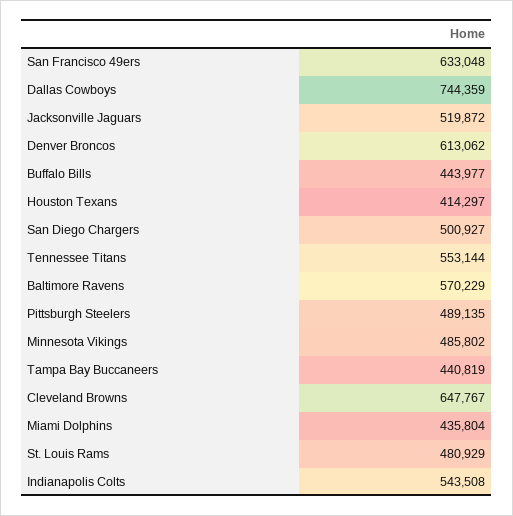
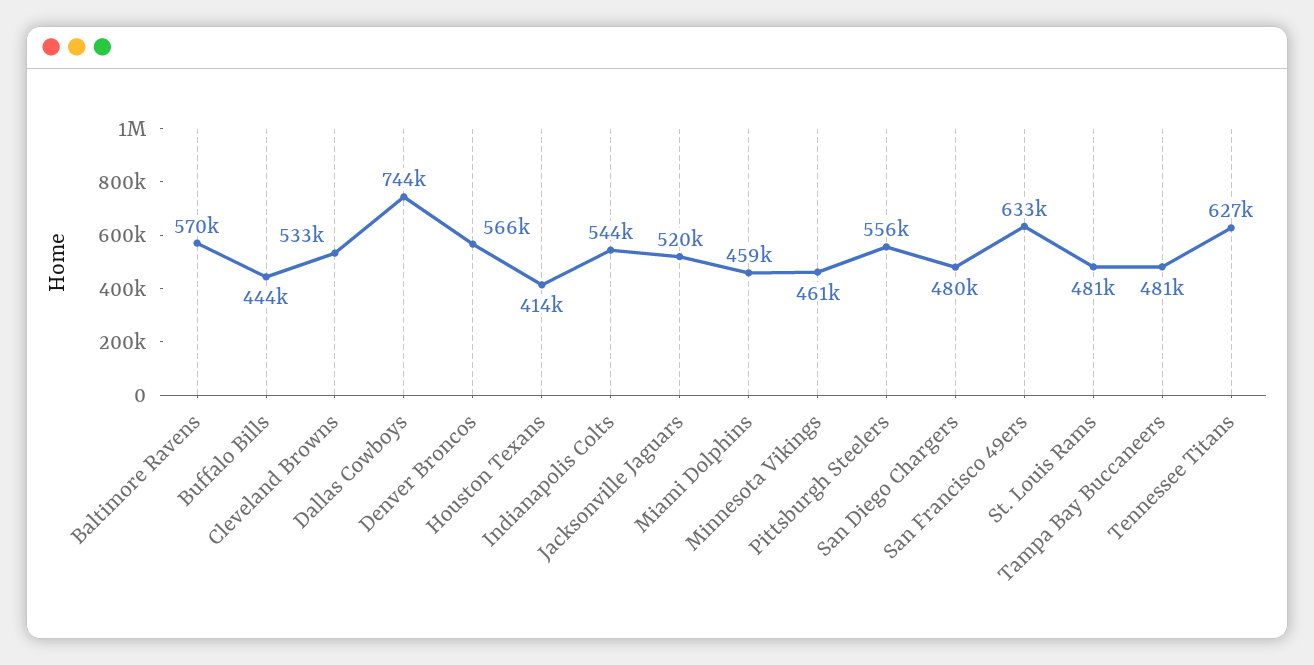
  {
    "San Francisco 49ers": 633048,
    "Dallas Cowboys": 744359,
    "Jacksonville Jaguars": 519872,
-   "Denver Broncos": 613062,
+   "Denver Broncos": 566000,
    "Buffalo Bills": 443977,
    "Houston Texans": 414297,
-   "San Diego Chargers": 500927,
+   "San Diego Chargers": 480000,
-   "Tennessee Titans": 553144,
+   "Tennessee Titans": 627000,
    "Baltimore Ravens": 570229,
-   "Pittsburgh Steelers": 489135,
+   "Pittsburgh Steelers": 556000,
-   "Minnesota Vikings": 485802,
+   "Minnesota Vikings": 461000,
-   "Tampa Bay Buccaneers": 440819,
+   "Tampa Bay Buccaneers": 481000,
-   "Cleveland Browns": 647767,
+   "Cleveland Browns": 533000,
-   "Miami Dolphins": 435804,
+   "Miami Dolphins": 459000,
    "St. Louis Rams": 480929,
    "Indianapolis Colts": 543508
  }

